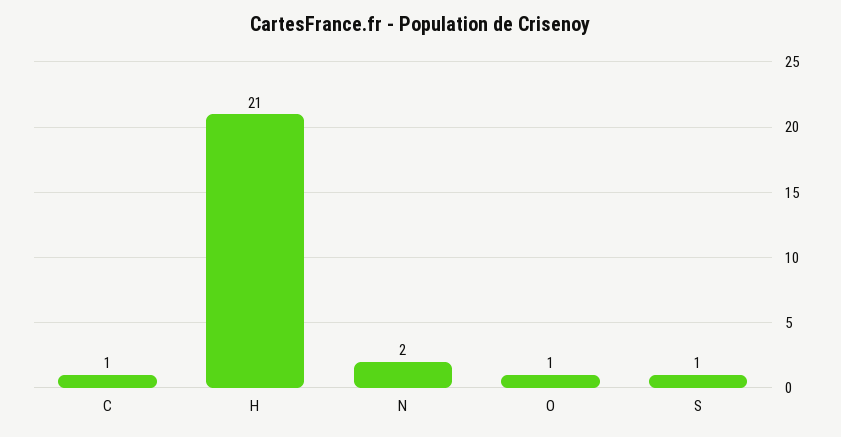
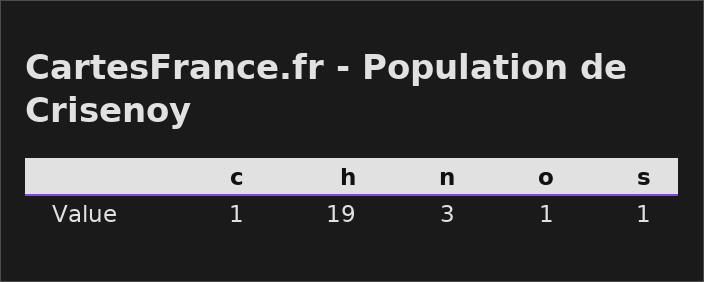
  {
    "C": 1,
-   "H": 21,
+   "H": 19,
-   "N": 2,
+   "N": 3,
    "O": 1,
    "S": 1
  }

